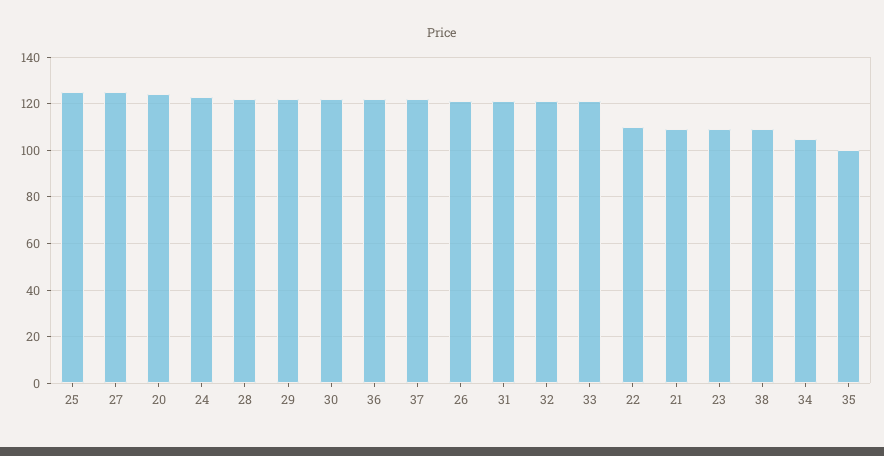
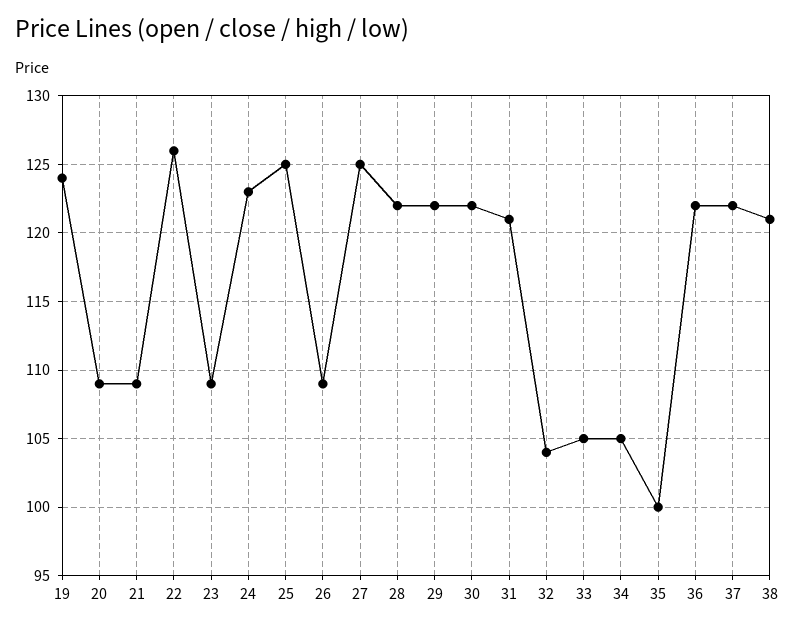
  {
    "25": 125,
    "27": 125,
-   "20": 125,
+   "20": 109,
    "24": 123,
    "28": 122,
    "29": 122,
    "30": 122,
    "36": 122,
    "37": 122,
-   "26": 120,
+   "26": 109,
    "31": 121,
-   "32": 120,
+   "32": 104,
-   "33": 120,
+   "33": 105,
-   "22": 110,
+   "22": 126,
    "21": 109,
    "23": 109,
-   "38": 110,
+   "38": 121,
    "34": 105,
-   "35": 100
+   "35": 100,
+   "19": 124
  }

